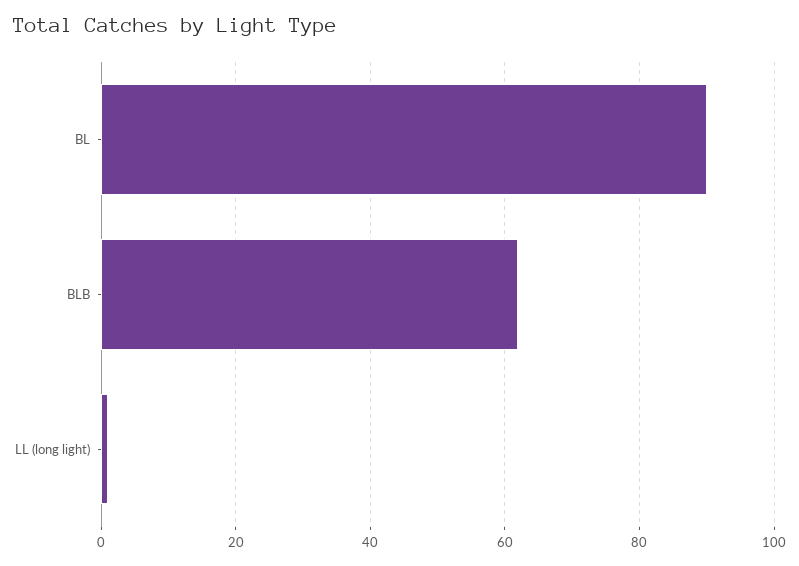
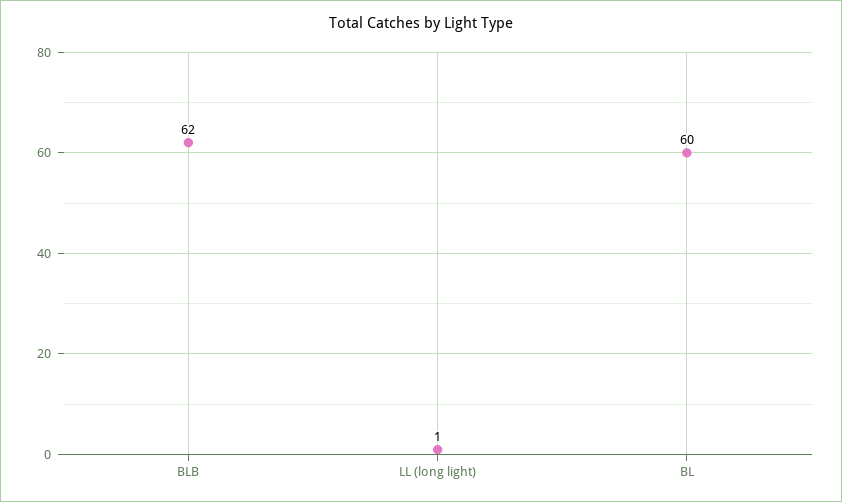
  {
-   "BL": 90,
+   "BL": 60,
    "BLB": 62,
    "LL (long light)": 1
  }

